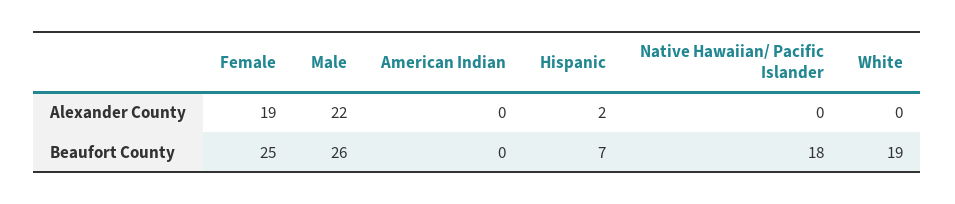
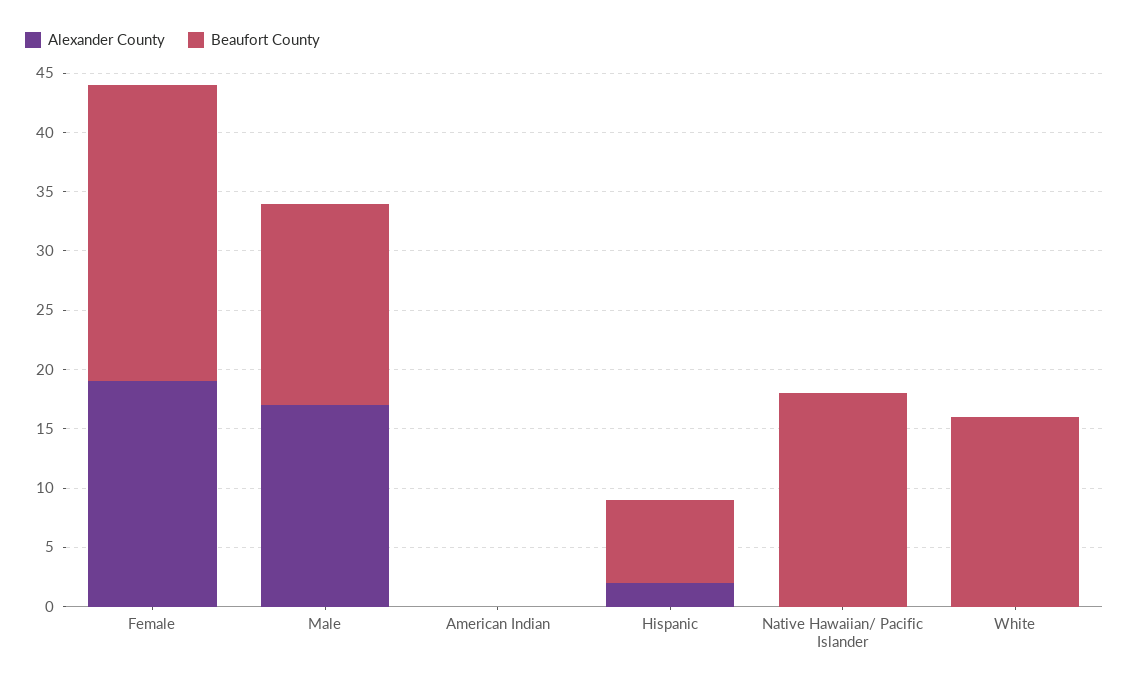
  {
    "Alexander County": {
      "Female": 19,
-     "Male": 22,
+     "Male": 17,
      "American Indian": 0,
      "Hispanic": 2,
      "Native Hawaiian/ Pacific Islander": 0,
      "White": 0
    },
    "Beaufort County": {
      "Female": 25,
-     "Male": 26,
+     "Male": 17,
      "American Indian": 0,
      "Hispanic": 7,
      "Native Hawaiian/ Pacific Islander": 18,
-     "White": 19
+     "White": 16
    }
  }

